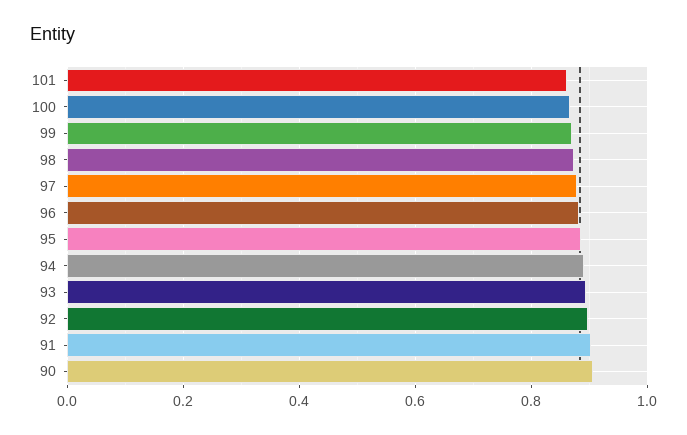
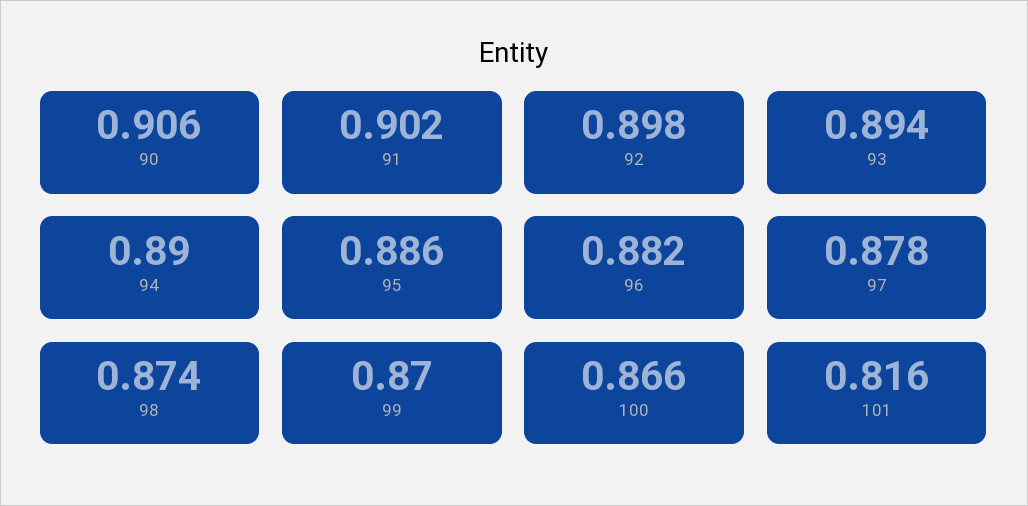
  {
-   "101": 0.86,
+   "101": 0.816,
    "100": 0.866,
    "99": 0.87,
    "98": 0.874,
    "97": 0.878,
    "96": 0.882,
    "95": 0.886,
    "94": 0.89,
    "93": 0.894,
    "92": 0.898,
    "91": 0.902,
    "90": 0.906
  }

